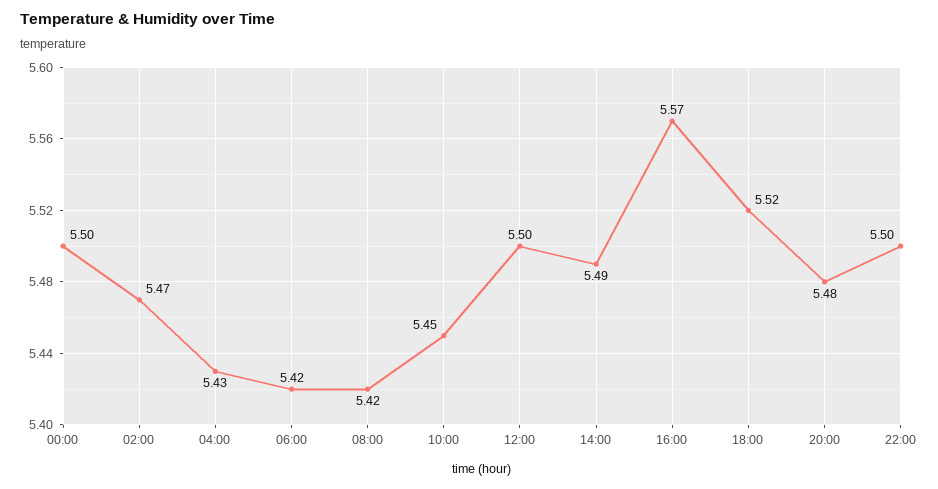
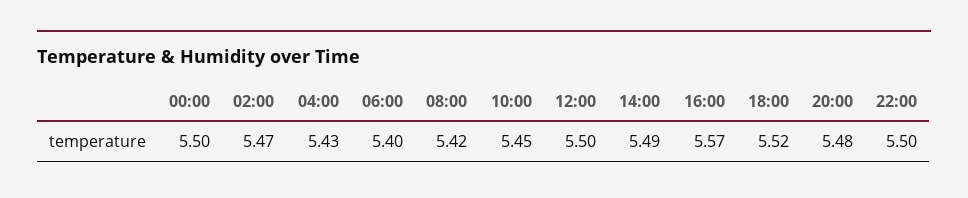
  {
    "00:00": 5.5,
    "02:00": 5.47,
    "04:00": 5.43,
-   "06:00": 5.42,
+   "06:00": 5.4,
    "08:00": 5.42,
    "10:00": 5.45,
    "12:00": 5.5,
    "14:00": 5.49,
    "16:00": 5.57,
    "18:00": 5.52,
    "20:00": 5.48,
    "22:00": 5.5
  }

